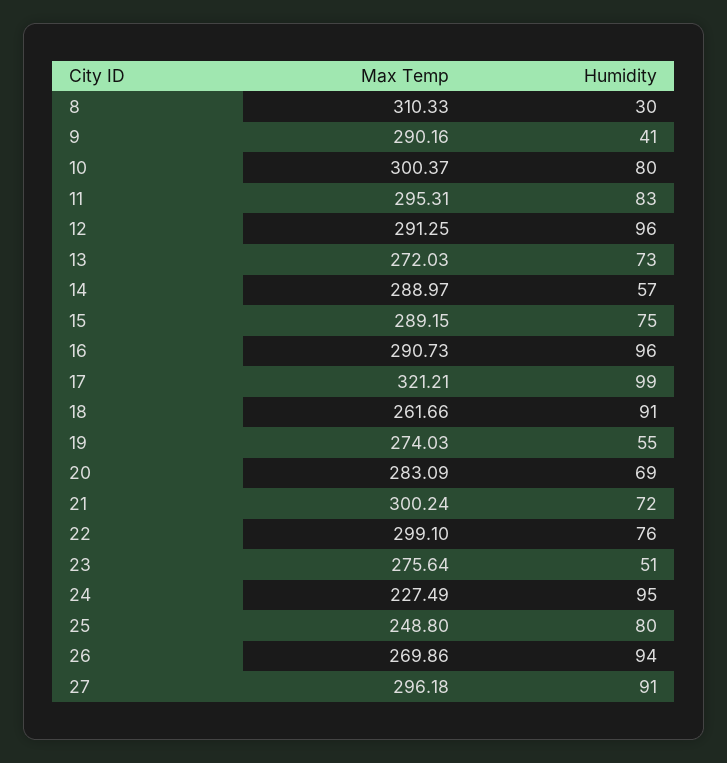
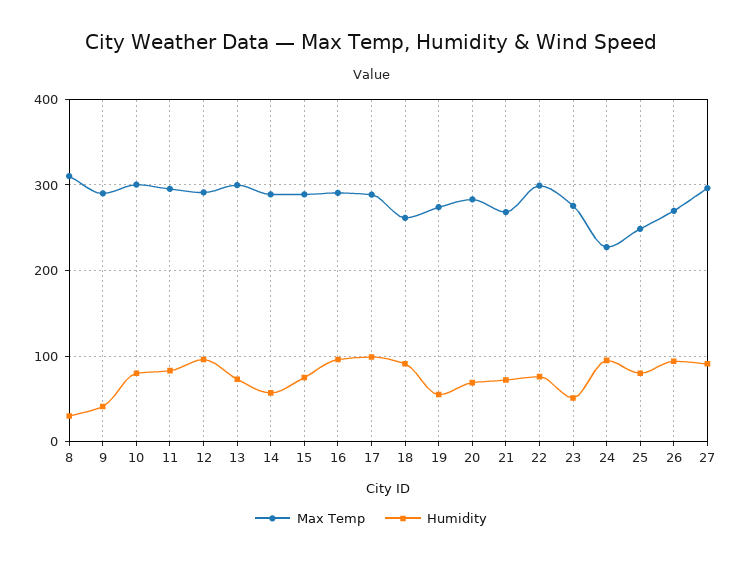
  {
    "Max Temp": {
      "8": 310.33,
      "9": 290.16,
      "10": 300.37,
      "11": 295.31,
      "12": 291.25,
-     "13": 272.03,
+     "13": 300,
      "14": 288.97,
      "15": 289.15,
      "16": 290.73,
-     "17": 321.21,
+     "17": 290,
      "18": 261.66,
      "19": 274.03,
      "20": 283.09,
-     "21": 300.24,
+     "21": 270,
      "22": 299.1,
      "23": 275.64,
      "24": 227.49,
      "25": 248.8,
      "26": 269.86,
      "27": 296.18
    },
    "Humidity": {
      "8": 30,
      "9": 41,
      "10": 80,
      "11": 83,
      "12": 96,
      "13": 73,
      "14": 57,
      "15": 75,
      "16": 96,
      "17": 99,
      "18": 91,
      "19": 55,
      "20": 69,
      "21": 72,
      "22": 76,
      "23": 51,
      "24": 95,
      "25": 80,
      "26": 94,
      "27": 91
    }
  }

